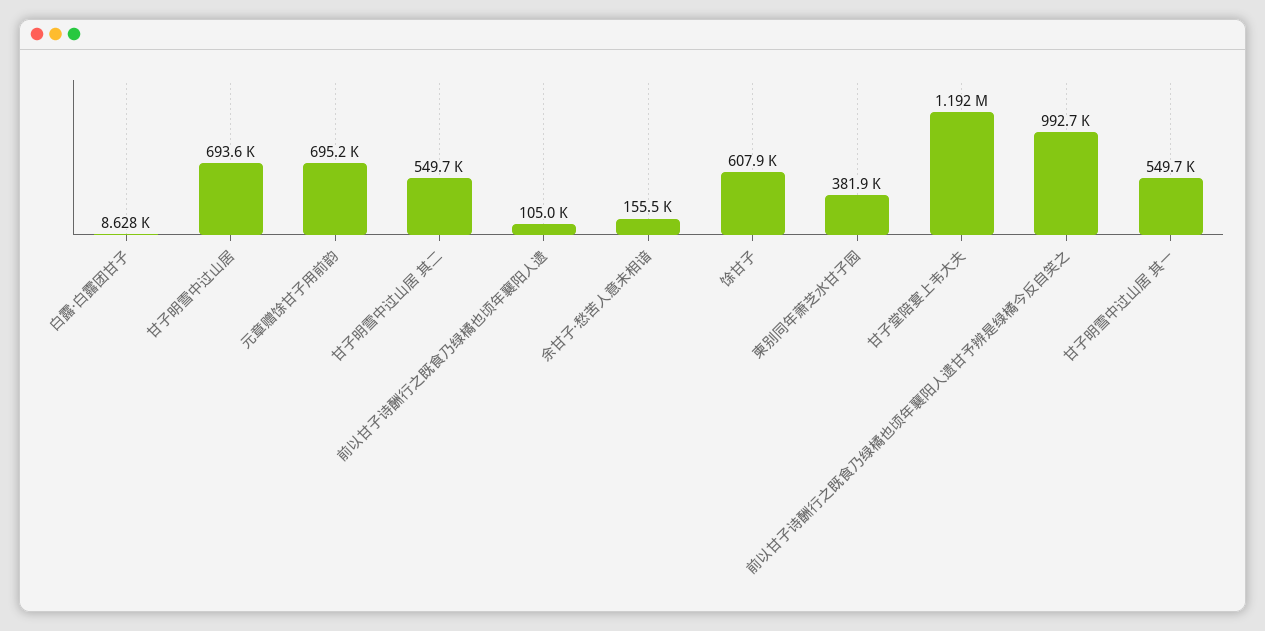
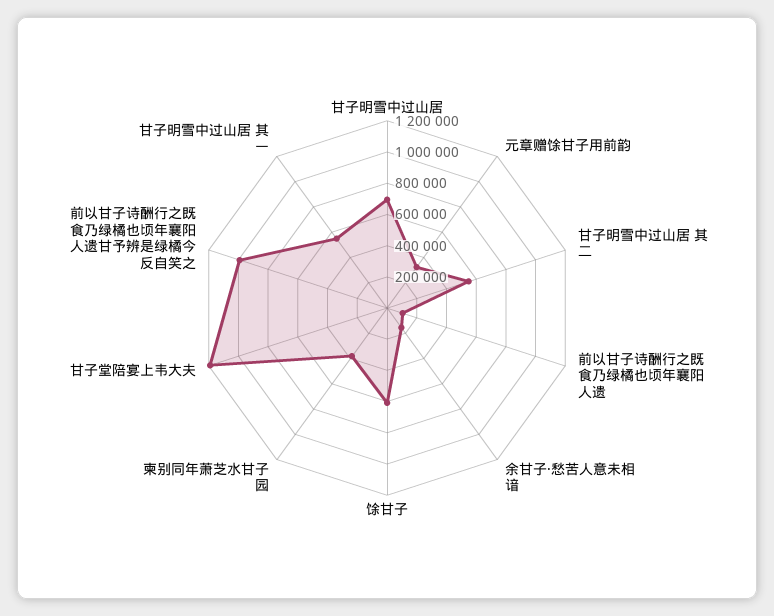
  {
-   "白露·白露团甘子": 8628,
    "甘子明雪中过山居": 693600,
-   "元章赠馀甘子用前韵": 695200,
+   "元章赠馀甘子用前韵": 300000,
    "甘子明雪中过山居 其二": 549700,
    "前以甘子诗酬行之既食乃绿橘也顷年襄阳人遗": 105000,
    "余甘子·愁苦人意未相谙": 155500,
    "馀甘子": 607900,
    "柬别同年萧芝水甘子园": 381900,
    "甘子堂陪宴上韦大夫": 1192000,
    "前以甘子诗酬行之既食乃绿橘也顷年襄阳人遗甘予辨是绿橘今反自笑之": 992700,
    "甘子明雪中过山居 其一": 549700
  }

